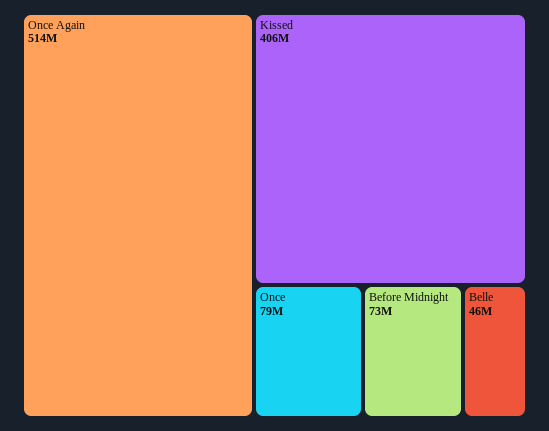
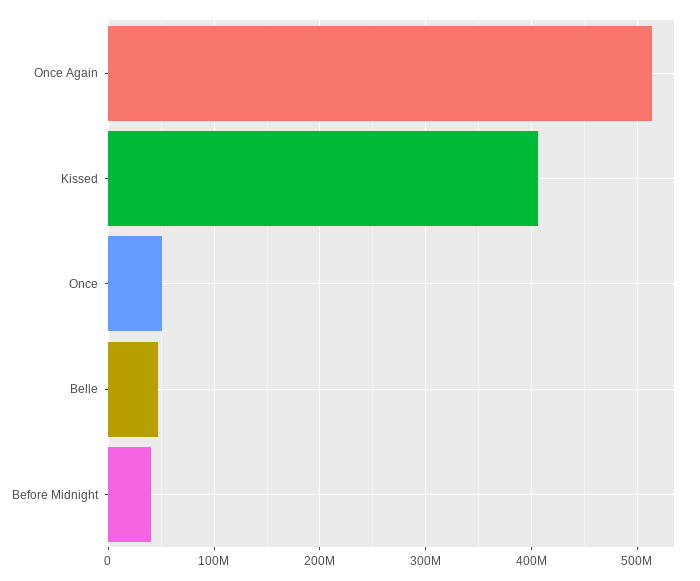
  {
    "Once Again": 514000000,
    "Kissed": 406000000,
-   "Once": 79000000,
+   "Once": 50000000,
-   "Before Midnight": 73000000,
+   "Before Midnight": 40000000,
    "Belle": 46000000
  }

